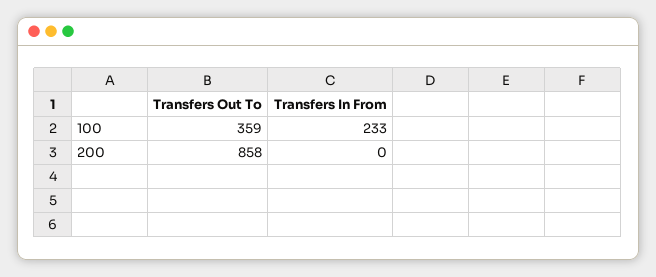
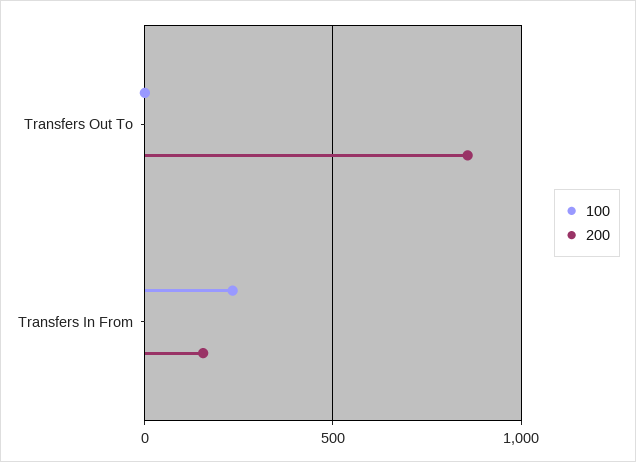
  {
    "100": {
-     "Transfers Out To": 359,
+     "Transfers Out To": 0,
      "Transfers In From": 233
    },
    "200": {
      "Transfers Out To": 858,
-     "Transfers In From": 0
+     "Transfers In From": 150
    }
  }

